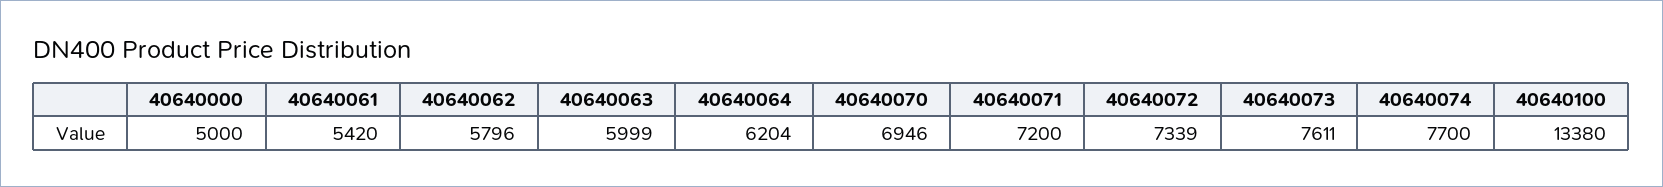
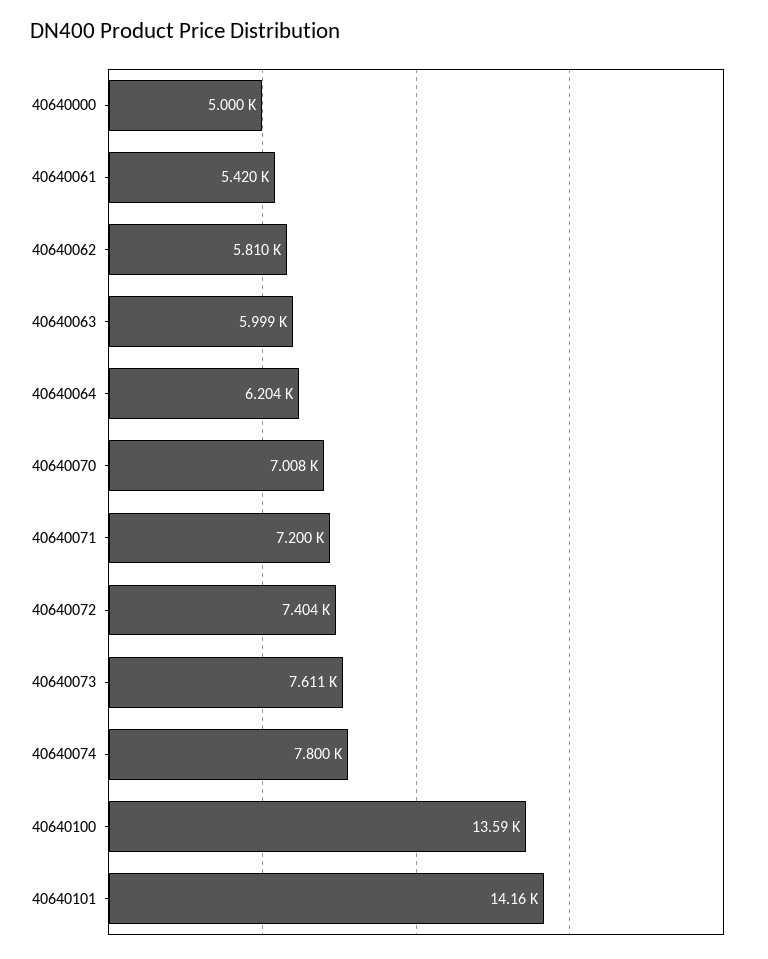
  {
    "40640000": 5000,
    "40640061": 5420,
-   "40640062": 5796,
+   "40640062": 5810,
    "40640063": 5999,
    "40640064": 6204,
-   "40640070": 6946,
+   "40640070": 7008,
    "40640071": 7200,
-   "40640072": 7339,
+   "40640072": 7404,
    "40640073": 7611,
-   "40640074": 7700,
+   "40640074": 7800,
-   "40640100": 13380
+   "40640100": 13590,
+   "40640101": 14160
  }

